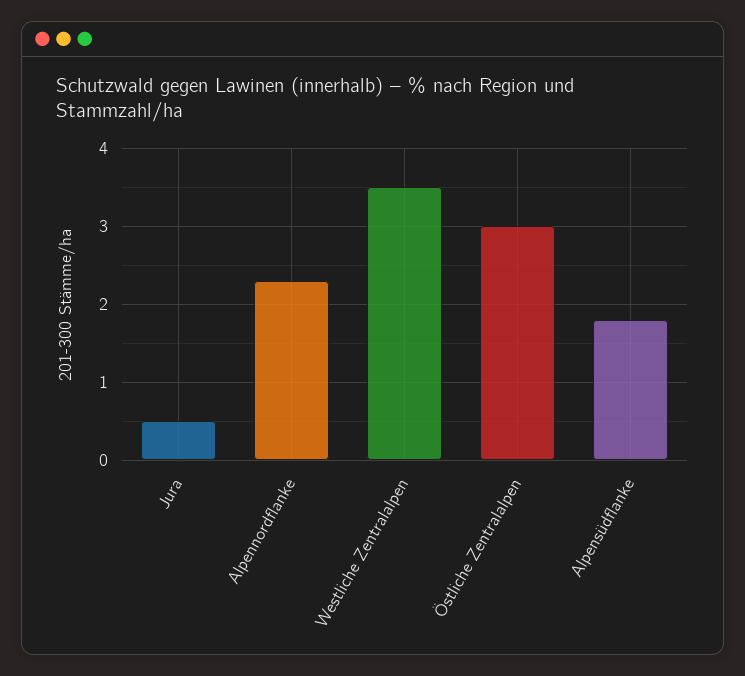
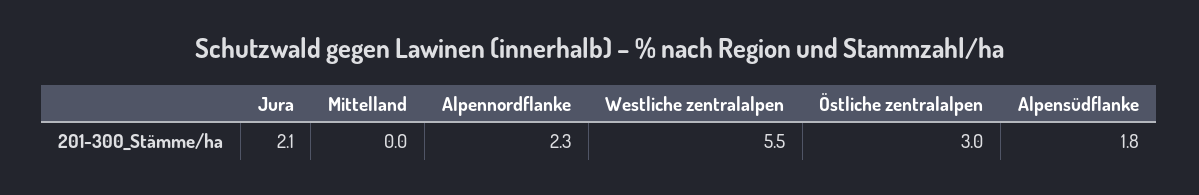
  {
-   "Jura": 0.5,
+   "Jura": 2.1,
    "Alpennordflanke": 2.3,
-   "Westliche Zentralalpen": 3.5,
+   "Westliche Zentralalpen": 5.5,
    "Östliche Zentralalpen": 3,
-   "Alpensüdflanke": 1.8
+   "Alpensüdflanke": 1.8,
+   "Mittelland": 0
  }

